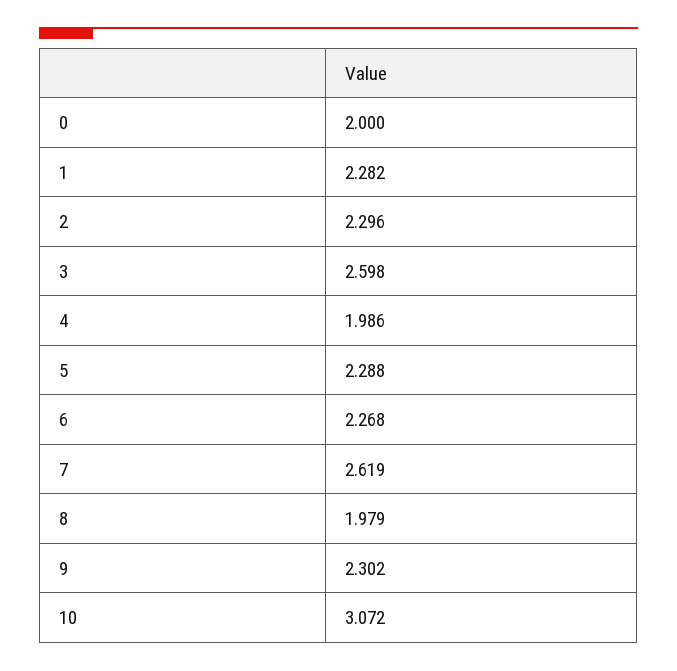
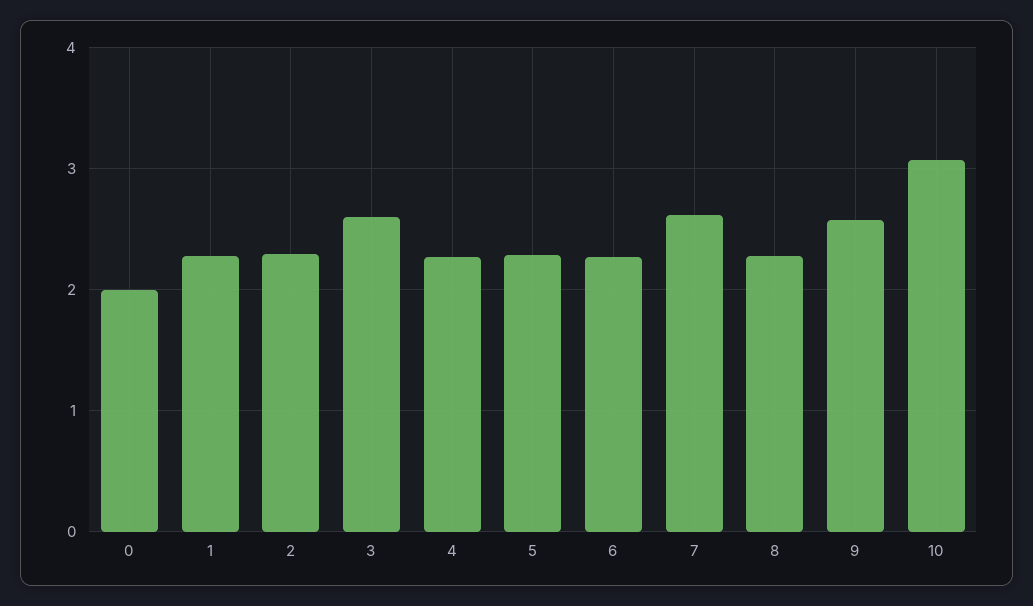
  {
    "0": 2,
    "1": 2.282,
    "2": 2.296,
    "3": 2.598,
-   "4": 1.986,
+   "4": 2.3,
    "5": 2.288,
    "6": 2.268,
    "7": 2.619,
-   "8": 1.979,
+   "8": 2.3,
-   "9": 2.302,
+   "9": 2.6,
    "10": 3.072
  }

